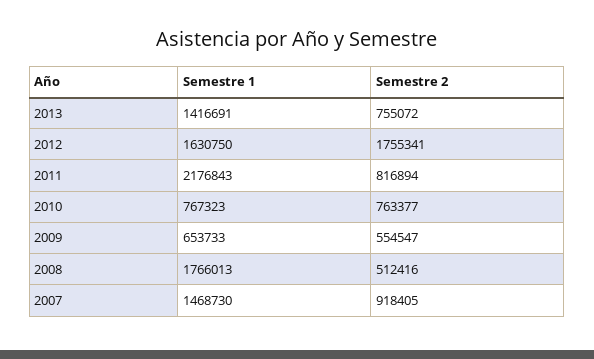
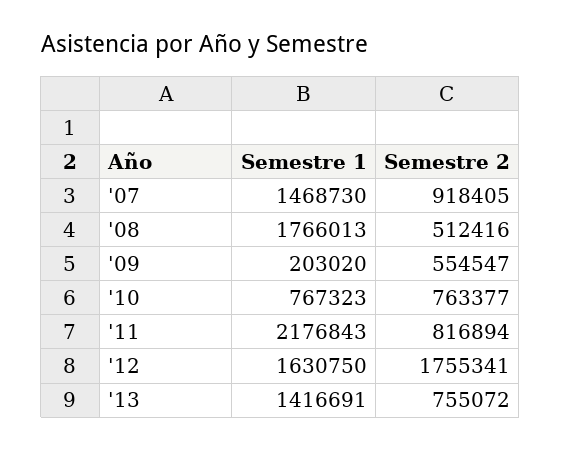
  {
    "Semestre 1": {
      "2013": 1416691,
      "2012": 1630750,
      "2011": 2176843,
      "2010": 767323,
-     "2009": 653733,
+     "2009": 203020,
      "2008": 1766013,
      "2007": 1468730
    },
    "Semestre 2": {
      "2013": 755072,
      "2012": 1755341,
      "2011": 816894,
      "2010": 763377,
      "2009": 554547,
      "2008": 512416,
      "2007": 918405
    }
  }

